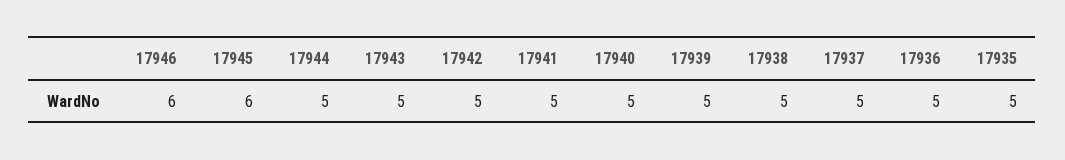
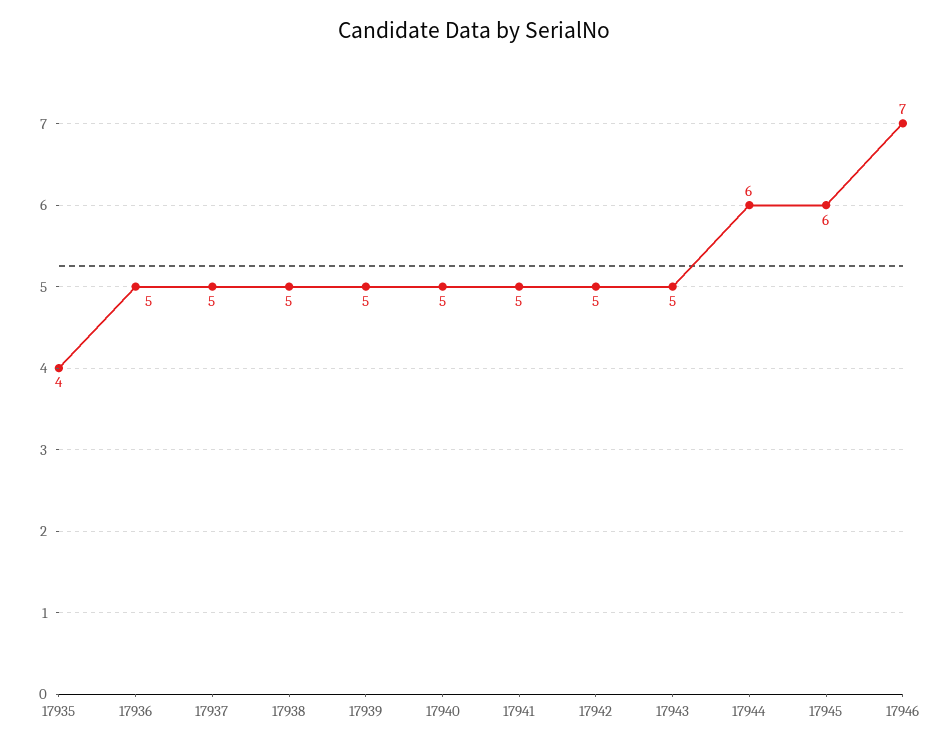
  {
-   "17946": 6,
+   "17946": 7,
    "17945": 6,
-   "17944": 5,
+   "17944": 6,
    "17943": 5,
    "17942": 5,
    "17941": 5,
    "17940": 5,
    "17939": 5,
    "17938": 5,
    "17937": 5,
    "17936": 5,
-   "17935": 5
+   "17935": 4
  }

